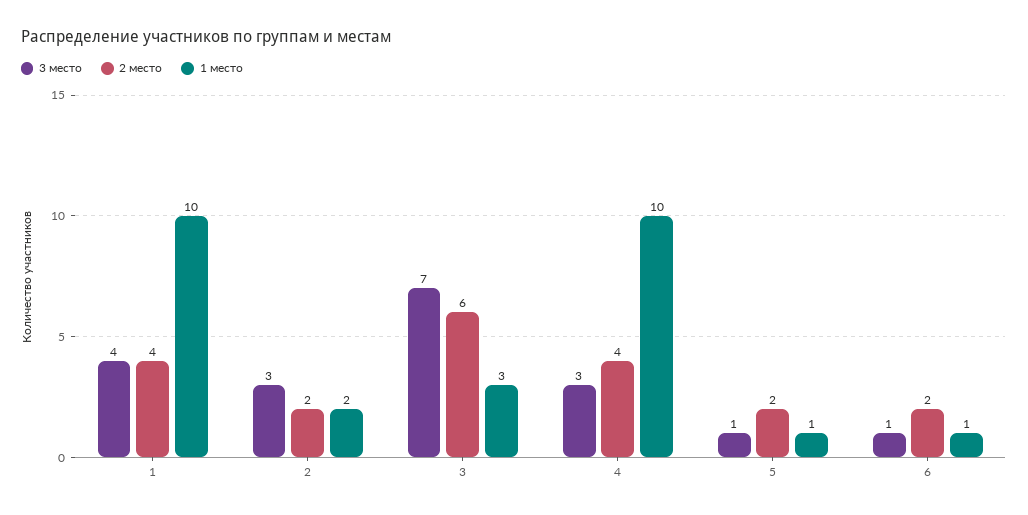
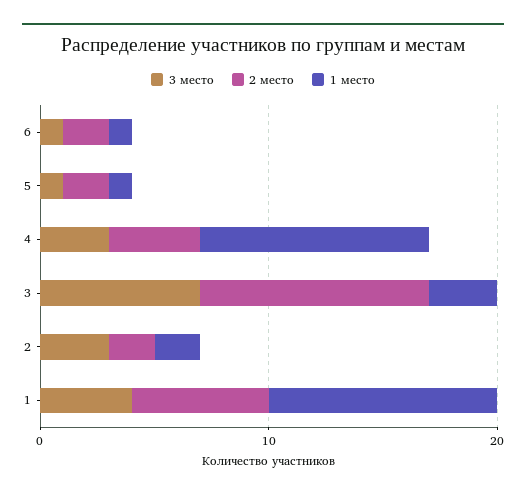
  {
    "3 место": {
      "1": 4,
      "2": 3,
      "3": 7,
      "4": 3,
      "5": 1,
      "6": 1
    },
    "2 место": {
-     "1": 4,
+     "1": 6,
      "2": 2,
-     "3": 6,
+     "3": 10,
      "4": 4,
      "5": 2,
      "6": 2
    },
    "1 место": {
      "1": 10,
      "2": 2,
      "3": 3,
      "4": 10,
      "5": 1,
      "6": 1
    }
  }

